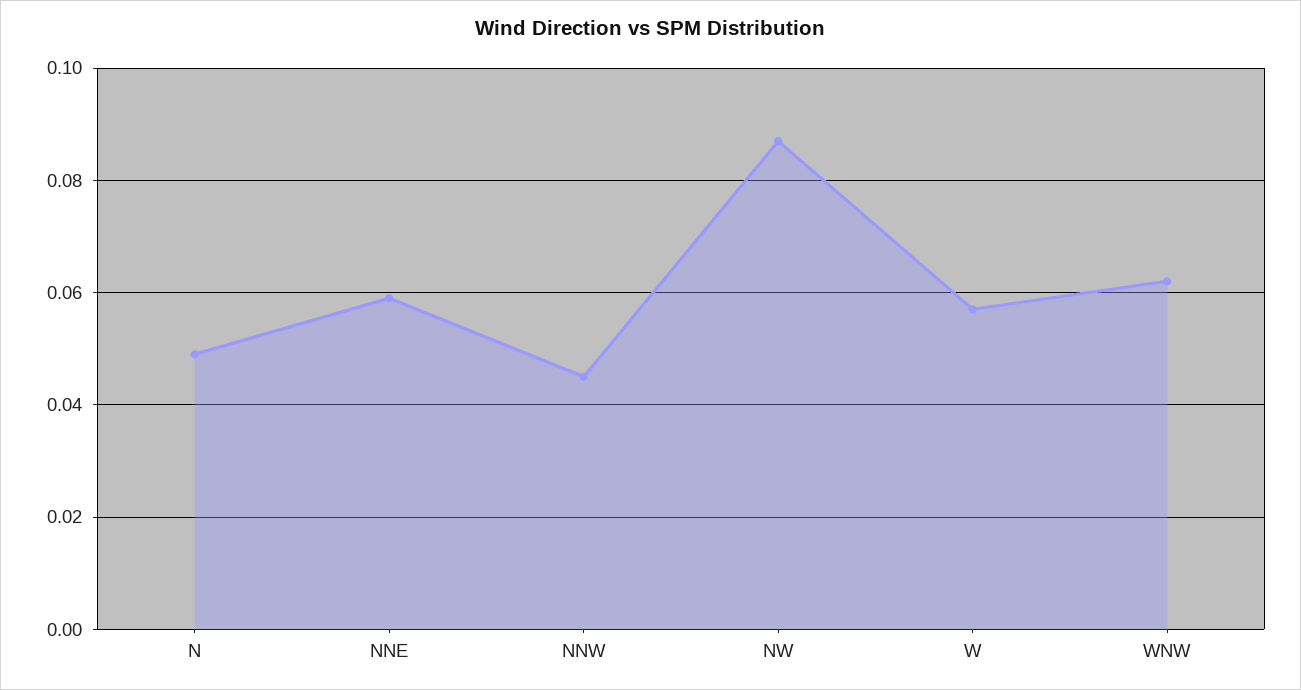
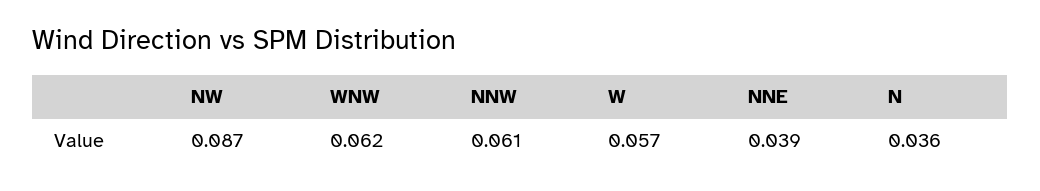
  {
-   "N": 0.05,
+   "N": 0.036,
-   "NNE": 0.06,
+   "NNE": 0.039,
-   "NNW": 0.045,
+   "NNW": 0.061,
    "NW": 0.087,
    "W": 0.057,
    "WNW": 0.062
  }

